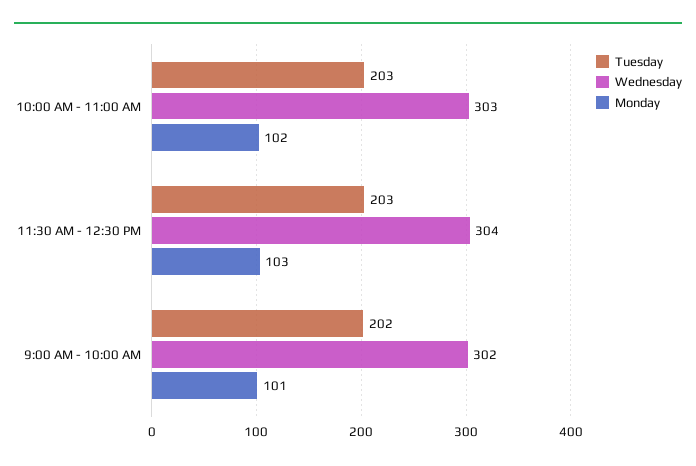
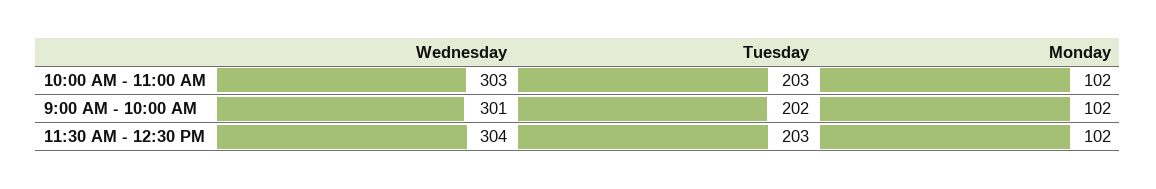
  {
    "Tuesday": {
      "10:00 AM - 11:00 AM": 203,
      "11:30 AM - 12:30 PM": 203,
      "9:00 AM - 10:00 AM": 202
    },
    "Wednesday": {
      "10:00 AM - 11:00 AM": 303,
      "11:30 AM - 12:30 PM": 304,
-     "9:00 AM - 10:00 AM": 302
+     "9:00 AM - 10:00 AM": 301
    },
    "Monday": {
      "10:00 AM - 11:00 AM": 102,
-     "11:30 AM - 12:30 PM": 103,
+     "11:30 AM - 12:30 PM": 102,
-     "9:00 AM - 10:00 AM": 101
+     "9:00 AM - 10:00 AM": 102
    }
  }

